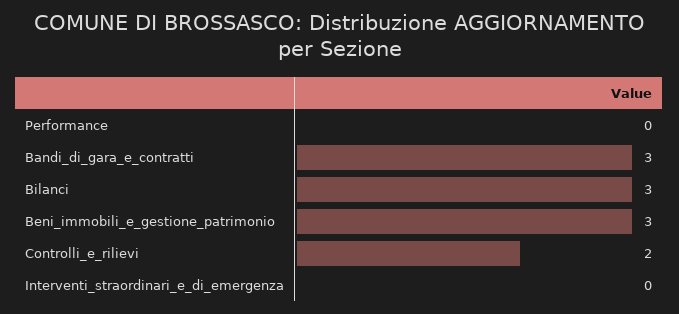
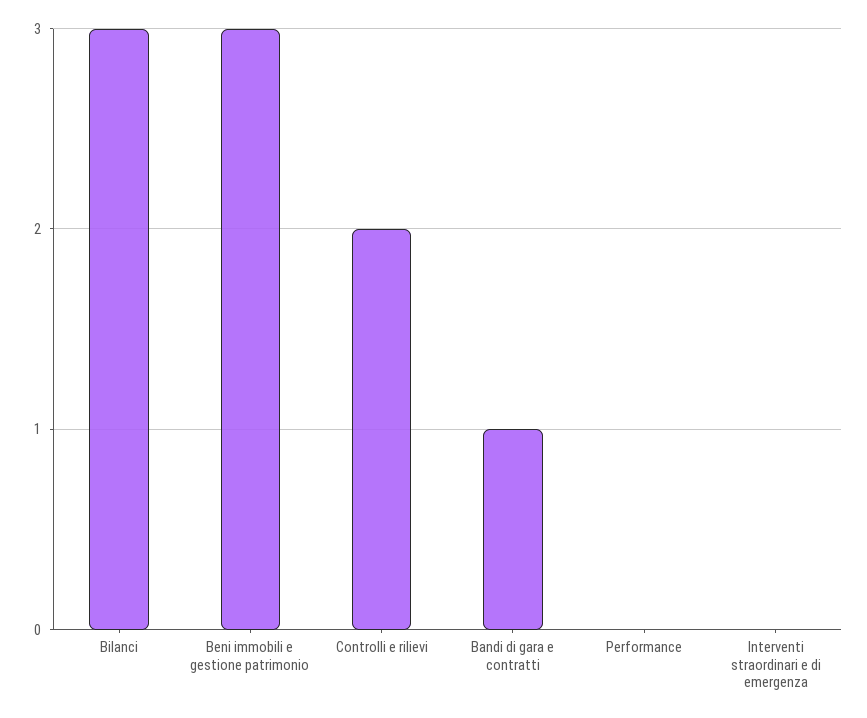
  {
    "Performance": 0,
-   "Bandi_di_gara_e_contratti": 3,
+   "Bandi_di_gara_e_contratti": 1,
    "Bilanci": 3,
    "Beni_immobili_e_gestione_patrimonio": 3,
    "Controlli_e_rilievi": 2,
    "Interventi_straordinari_e_di_emergenza": 0
  }

